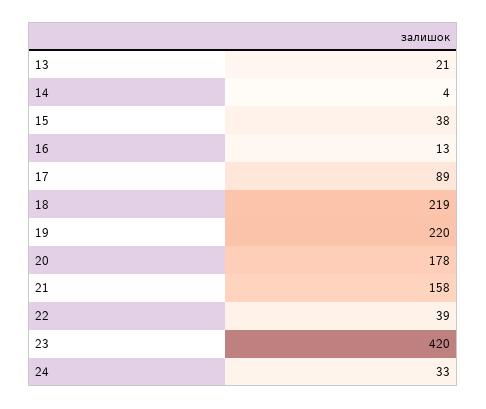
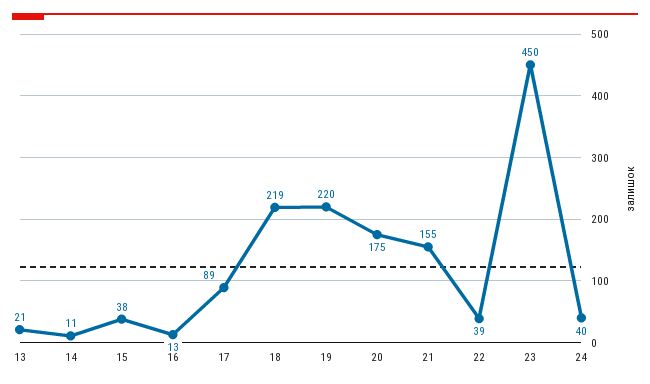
  {
    "13": 21,
-   "14": 4,
+   "14": 11,
    "15": 38,
    "16": 13,
    "17": 89,
    "18": 219,
    "19": 220,
-   "20": 178,
+   "20": 175,
-   "21": 158,
+   "21": 155,
    "22": 39,
-   "23": 420,
+   "23": 450,
-   "24": 33
+   "24": 40
  }

